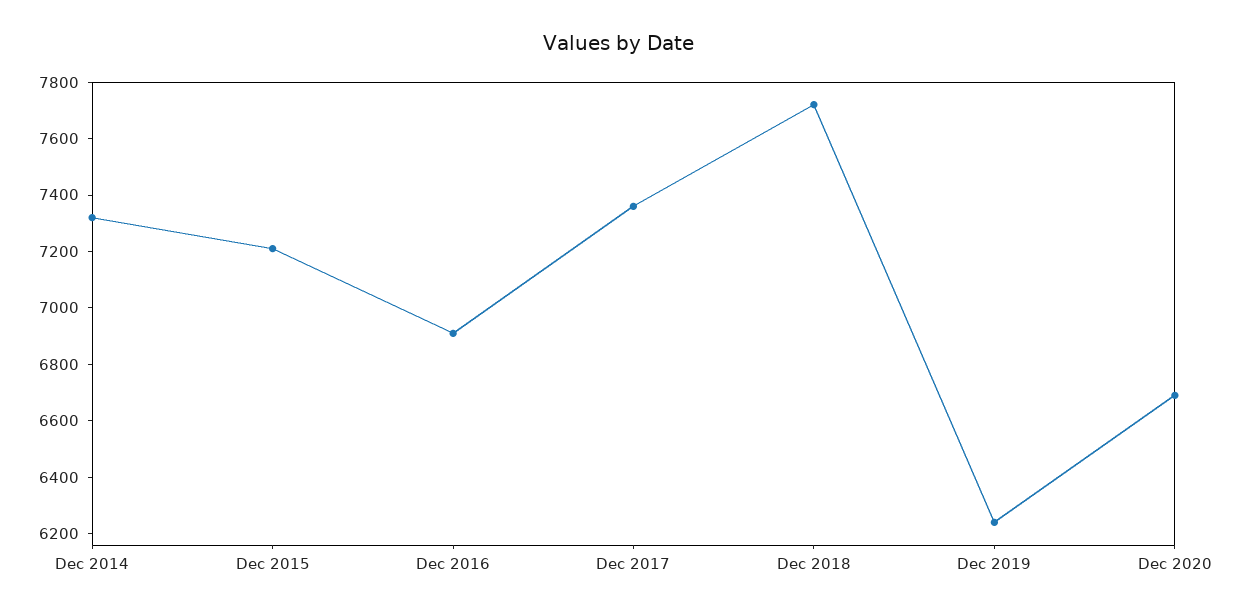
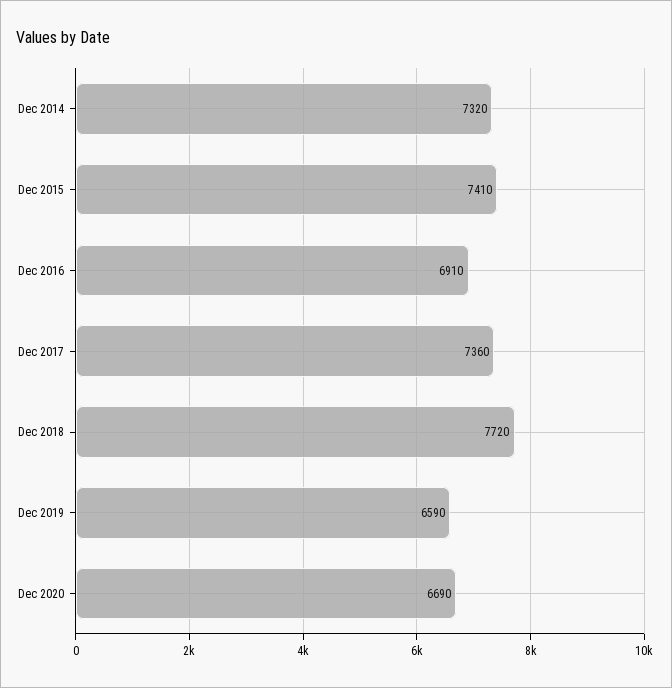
  {
    "Dec 2014": 7320,
-   "Dec 2015": 7200,
+   "Dec 2015": 7410,
    "Dec 2016": 6910,
    "Dec 2017": 7360,
    "Dec 2018": 7720,
-   "Dec 2019": 6250,
+   "Dec 2019": 6590,
    "Dec 2020": 6690
  }

